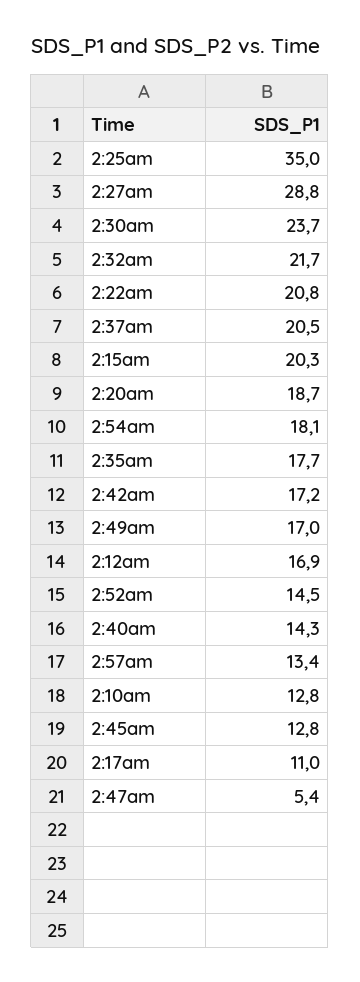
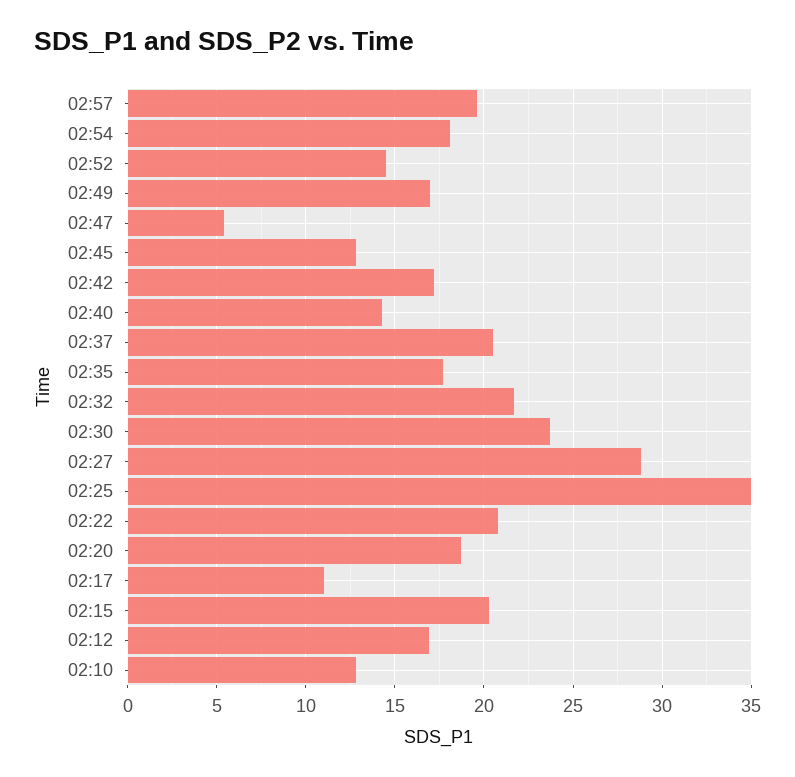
  {
    "2:25am": 35,
    "2:27am": 28.8,
    "2:30am": 23.7,
    "2:32am": 21.7,
    "2:22am": 20.8,
    "2:37am": 20.5,
    "2:15am": 20.3,
    "2:20am": 18.7,
    "2:54am": 18.1,
    "2:35am": 17.7,
    "2:42am": 17.2,
    "2:49am": 17,
    "2:12am": 16.9,
    "2:52am": 14.5,
    "2:40am": 14.3,
-   "2:57am": 13.4,
+   "2:57am": 19.5,
    "2:10am": 12.8,
    "2:45am": 12.8,
    "2:17am": 11,
    "2:47am": 5.4
  }

